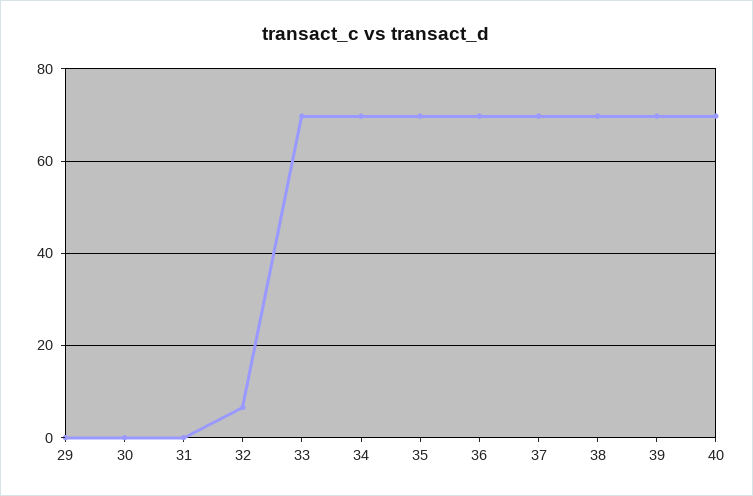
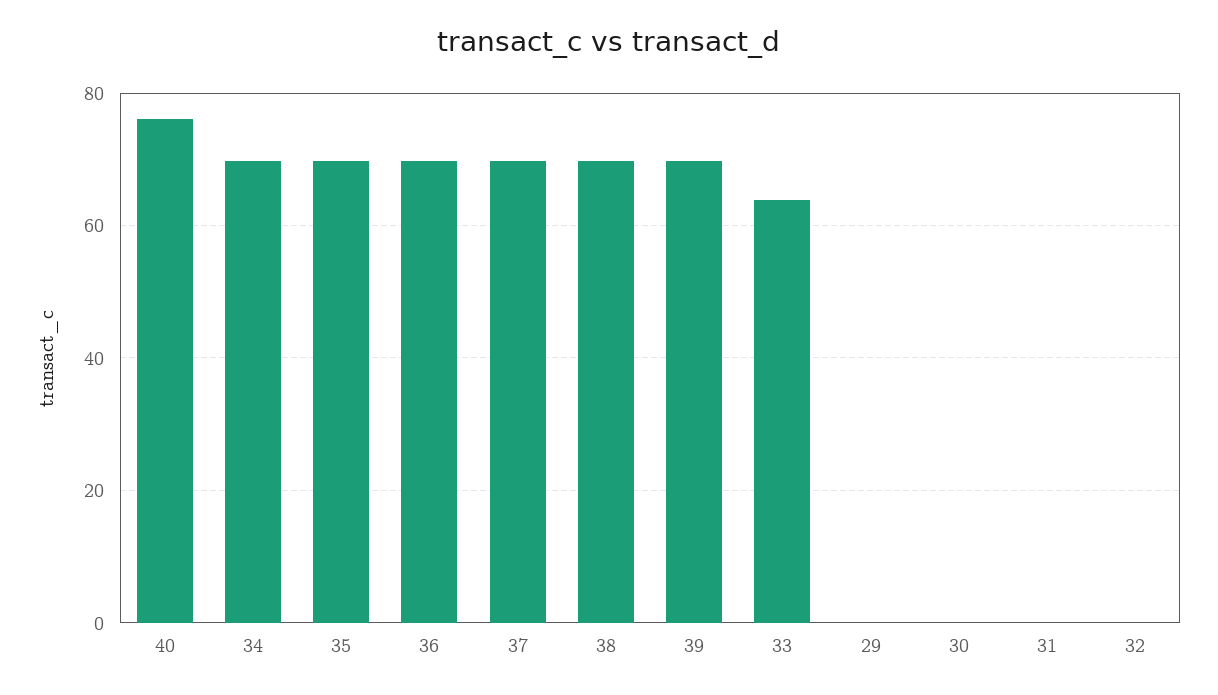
  {
    "29": 0,
    "30": 0,
    "31": 0,
-   "32": 6,
+   "32": 0,
-   "33": 70,
+   "33": 64,
    "34": 70,
    "35": 70,
    "36": 70,
    "37": 70,
    "38": 70,
    "39": 70,
-   "40": 70
+   "40": 76
  }

